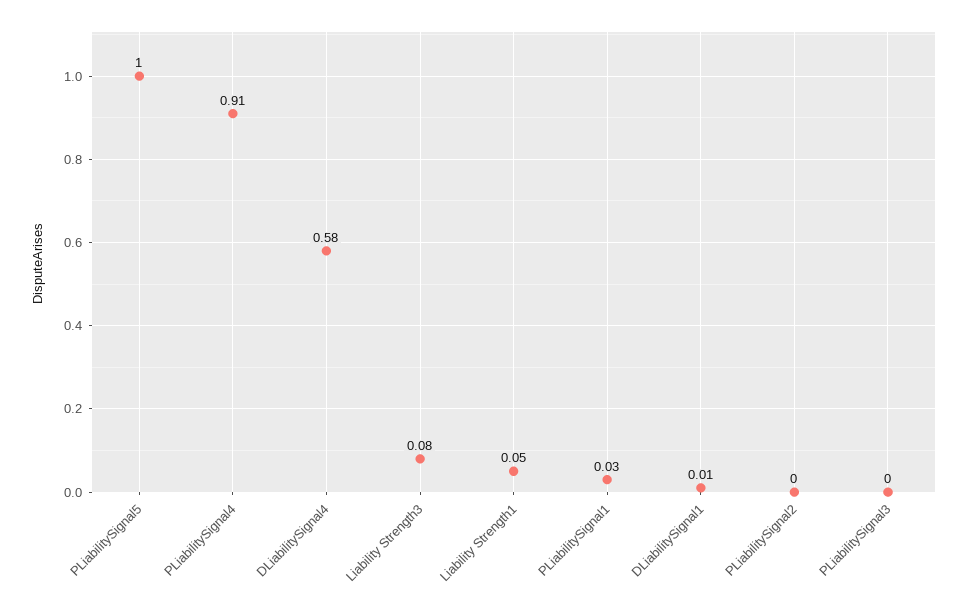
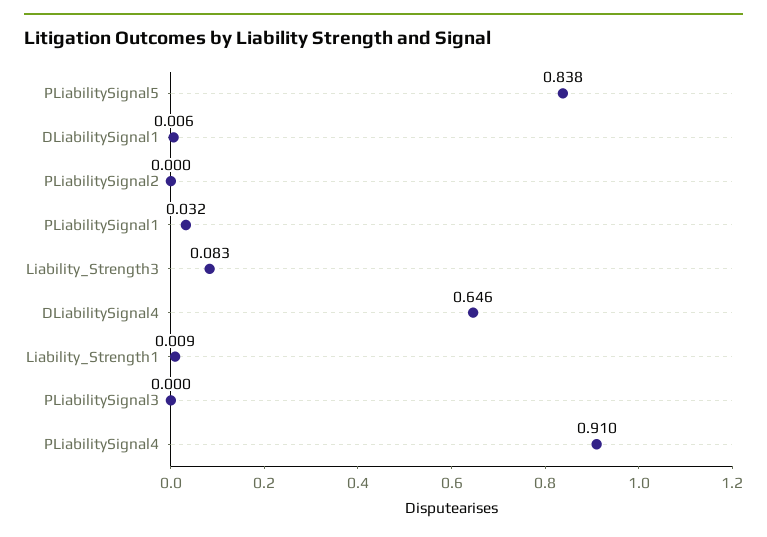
  {
-   "PLiabilitySignal5": 1,
+   "PLiabilitySignal5": 0.838,
    "PLiabilitySignal4": 0.91,
-   "DLiabilitySignal4": 0.58,
+   "DLiabilitySignal4": 0.646,
    "Liability Strength3": 0.083,
-   "Liability Strength1": 0.05,
+   "Liability Strength1": 0.009,
    "PLiabilitySignal1": 0.032,
    "DLiabilitySignal1": 0.006,
    "PLiabilitySignal2": 0,
    "PLiabilitySignal3": 0
  }

